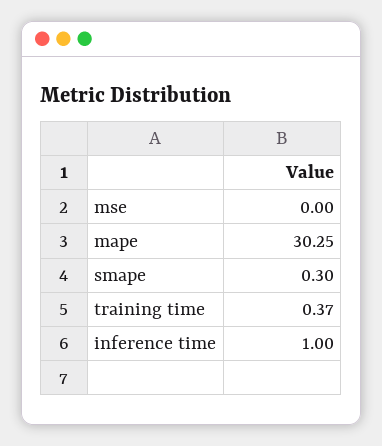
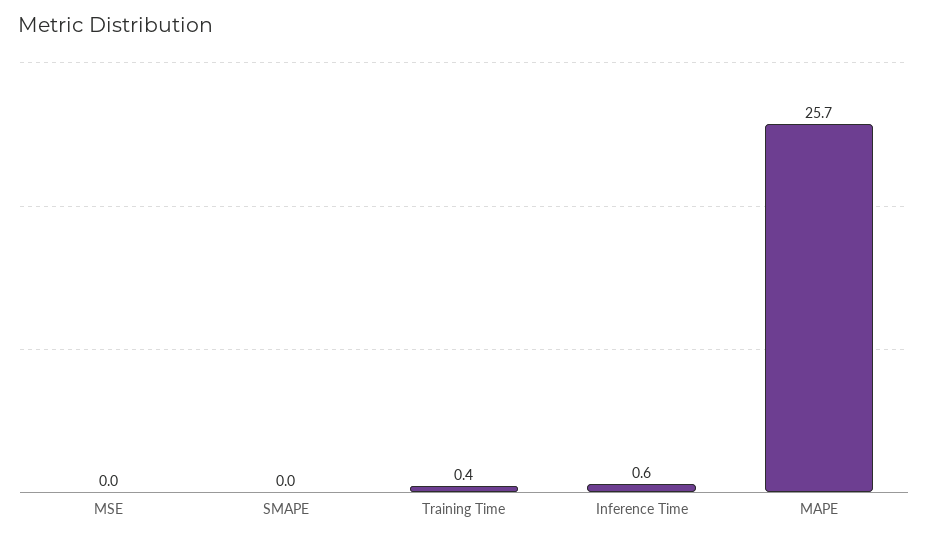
  {
    "mse": 0,
-   "mape": 30.25,
+   "mape": 25.7,
-   "smape": 0.3,
+   "smape": 0,
    "training time": 0.37,
-   "inference time": 1
+   "inference time": 0.6
  }

